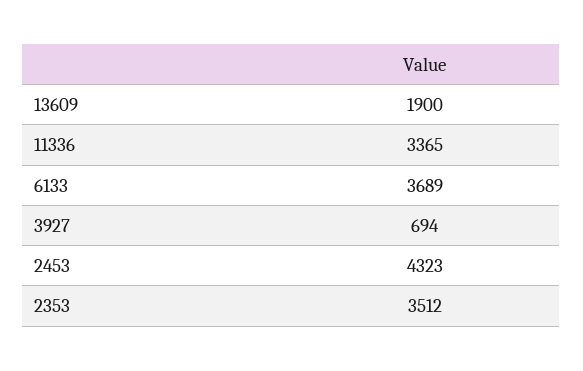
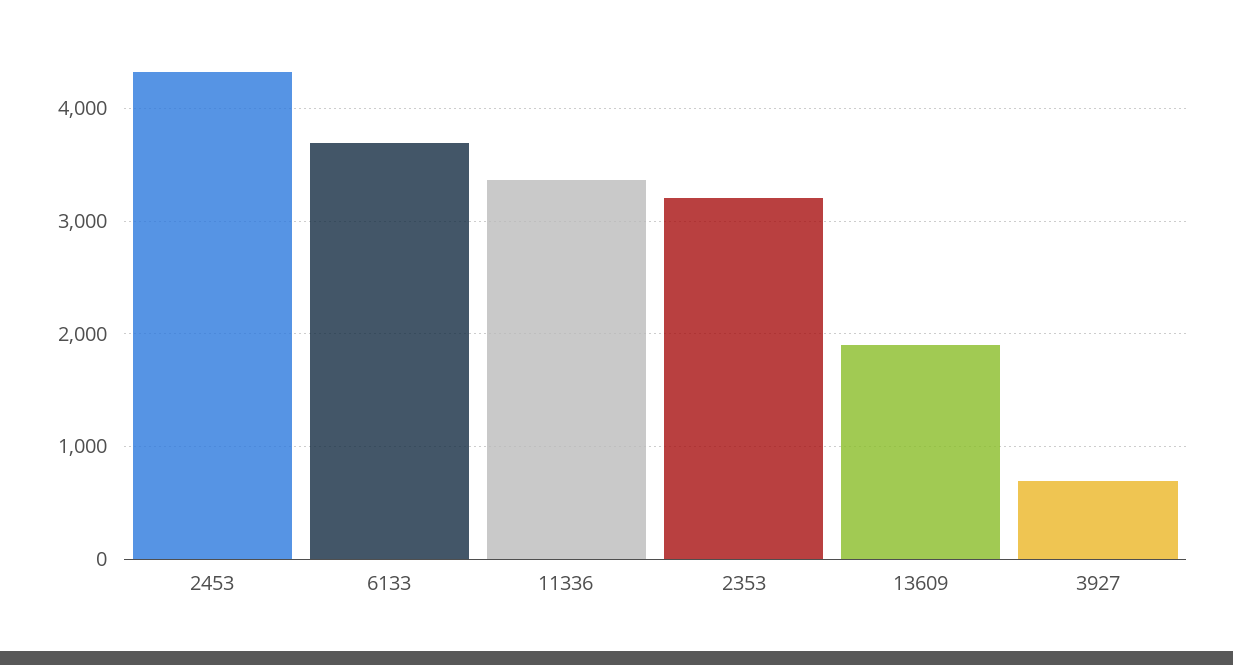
  {
    "13609": 1900,
    "11336": 3365,
    "6133": 3689,
    "3927": 694,
    "2453": 4323,
-   "2353": 3512
+   "2353": 3200
  }

